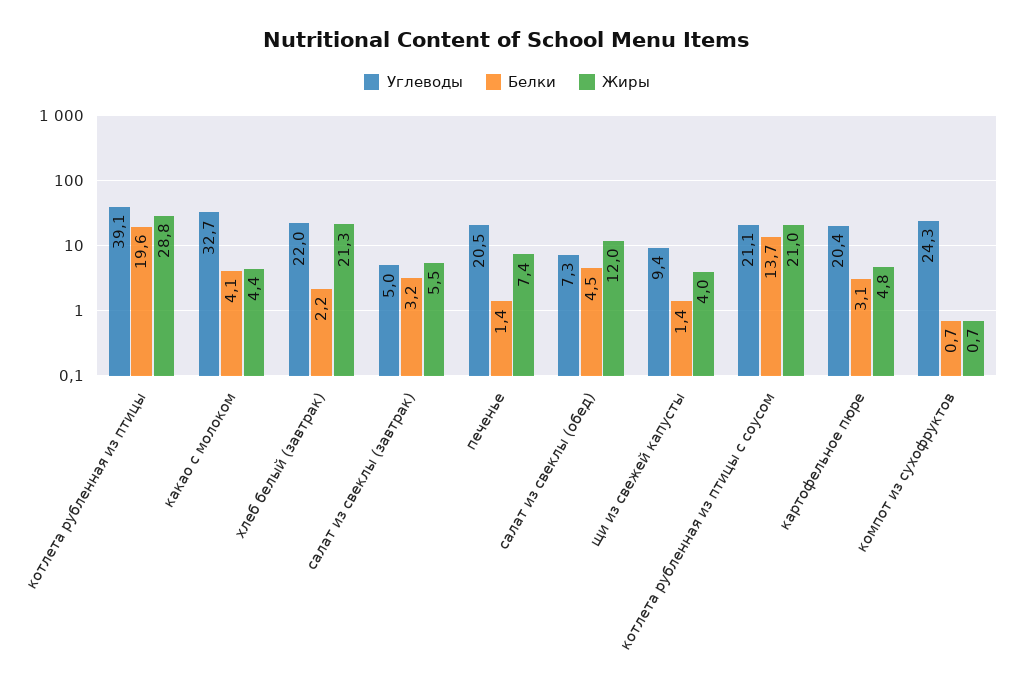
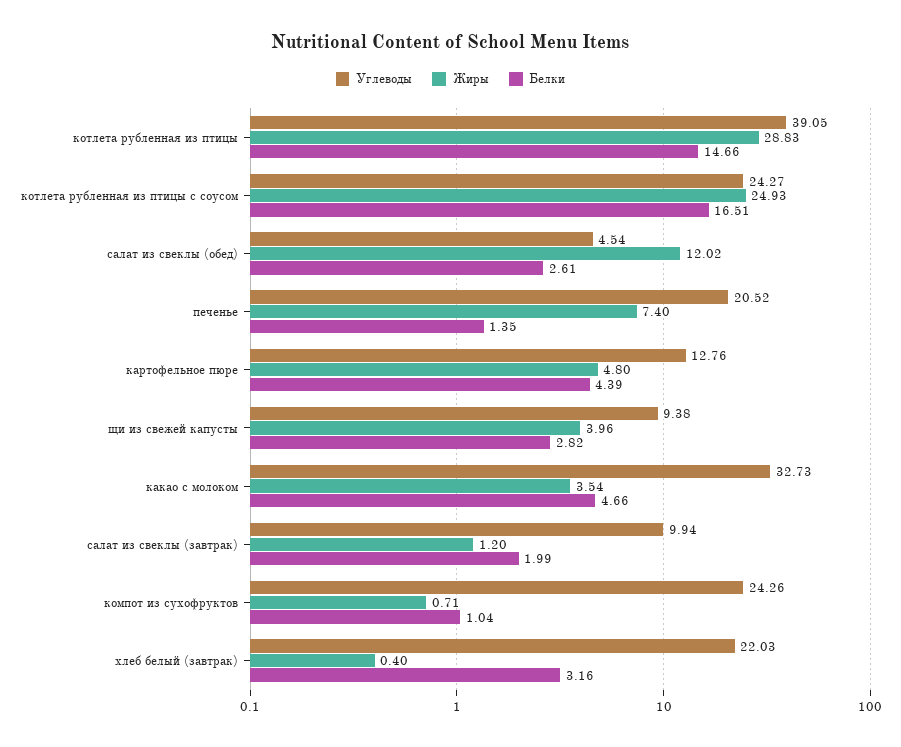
  {
    "Углеводы": {
      "котлета рубленная из птицы": 39.05,
      "какао с молоком": 32.73,
      "хлеб белый (завтрак)": 22.03,
-     "салат из свеклы (завтрак)": 5,
+     "салат из свеклы (завтрак)": 9.94,
      "печенье": 20.52,
-     "салат из свеклы (обед)": 7.3,
+     "салат из свеклы (обед)": 4.54,
      "щи из свежей капусты": 9.38,
-     "котлета рубленная из птицы с соусом": 21.1,
+     "котлета рубленная из птицы с соусом": 24.27,
-     "картофельное пюре": 20.4,
+     "картофельное пюре": 12.76,
      "компот из сухофруктов": 24.26
    },
    "Белки": {
-     "котлета рубленная из птицы": 19.6,
+     "котлета рубленная из птицы": 14.66,
-     "какао с молоком": 4.1,
+     "какао с молоком": 4.66,
-     "хлеб белый (завтрак)": 2.2,
+     "хлеб белый (завтрак)": 3.16,
-     "салат из свеклы (завтрак)": 3.2,
+     "салат из свеклы (завтрак)": 1.99,
      "печенье": 1.35,
-     "салат из свеклы (обед)": 4.5,
+     "салат из свеклы (обед)": 2.61,
-     "щи из свежей капусты": 1.4,
+     "щи из свежей капусты": 2.82,
-     "котлета рубленная из птицы с соусом": 13.7,
+     "котлета рубленная из птицы с соусом": 16.51,
-     "картофельное пюре": 3.1,
+     "картофельное пюре": 4.39,
-     "компот из сухофруктов": 0.7
+     "компот из сухофруктов": 1.04
    },
    "Жиры": {
      "котлета рубленная из птицы": 28.83,
-     "какао с молоком": 4.4,
+     "какао с молоком": 3.54,
-     "хлеб белый (завтрак)": 21.3,
+     "хлеб белый (завтрак)": 0.4,
-     "салат из свеклы (завтрак)": 5.5,
+     "салат из свеклы (завтрак)": 1.2,
      "печенье": 7.4,
      "салат из свеклы (обед)": 12.02,
      "щи из свежей капусты": 3.96,
-     "котлета рубленная из птицы с соусом": 21,
+     "котлета рубленная из птицы с соусом": 24.93,
      "картофельное пюре": 4.8,
      "компот из сухофруктов": 0.71
    }
  }

